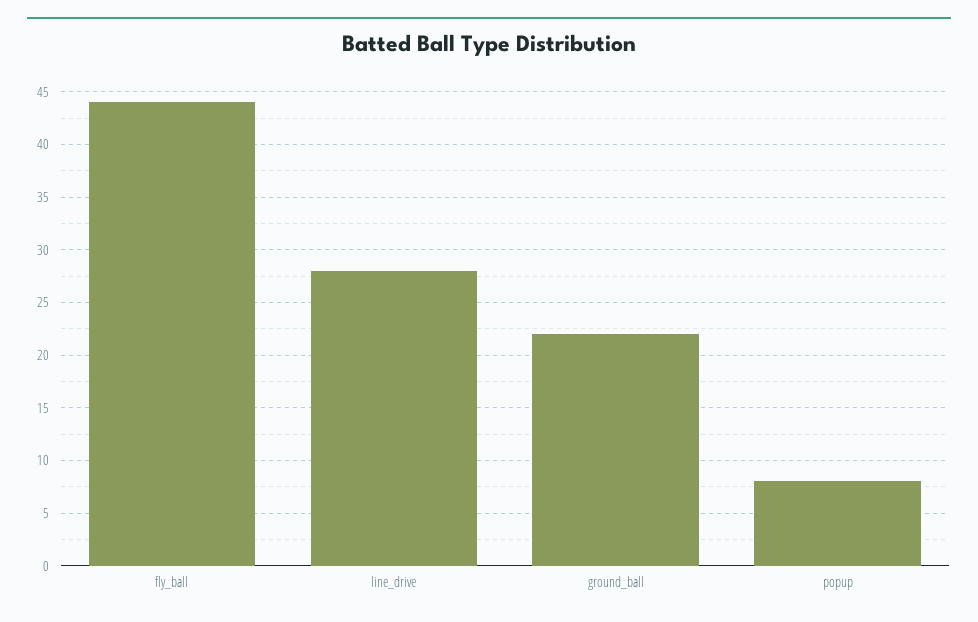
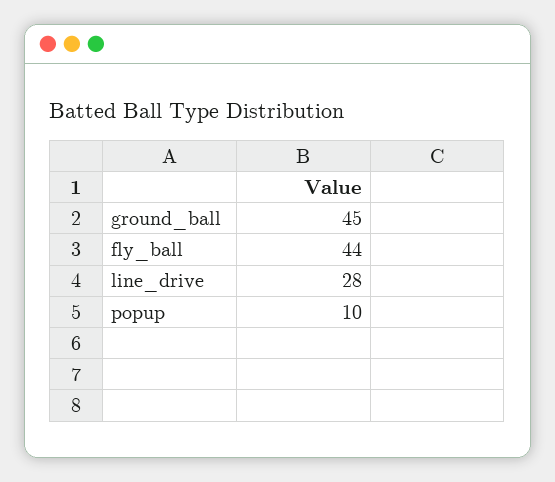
  {
    "fly_ball": 44,
    "line_drive": 28,
-   "ground_ball": 22,
+   "ground_ball": 45,
-   "popup": 8
+   "popup": 10
  }

